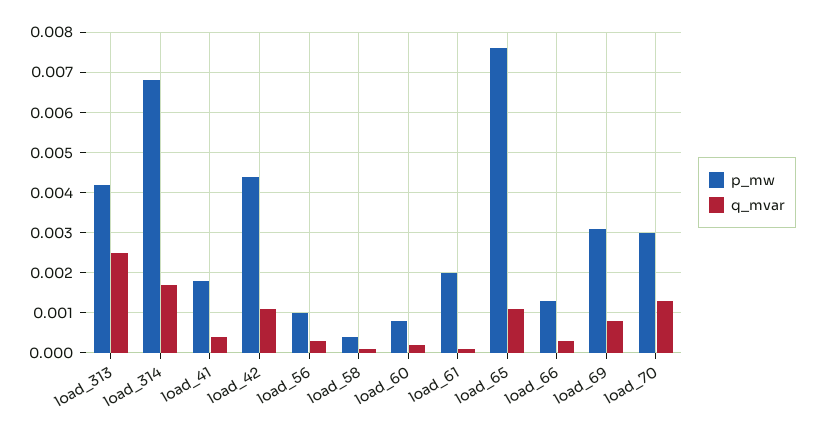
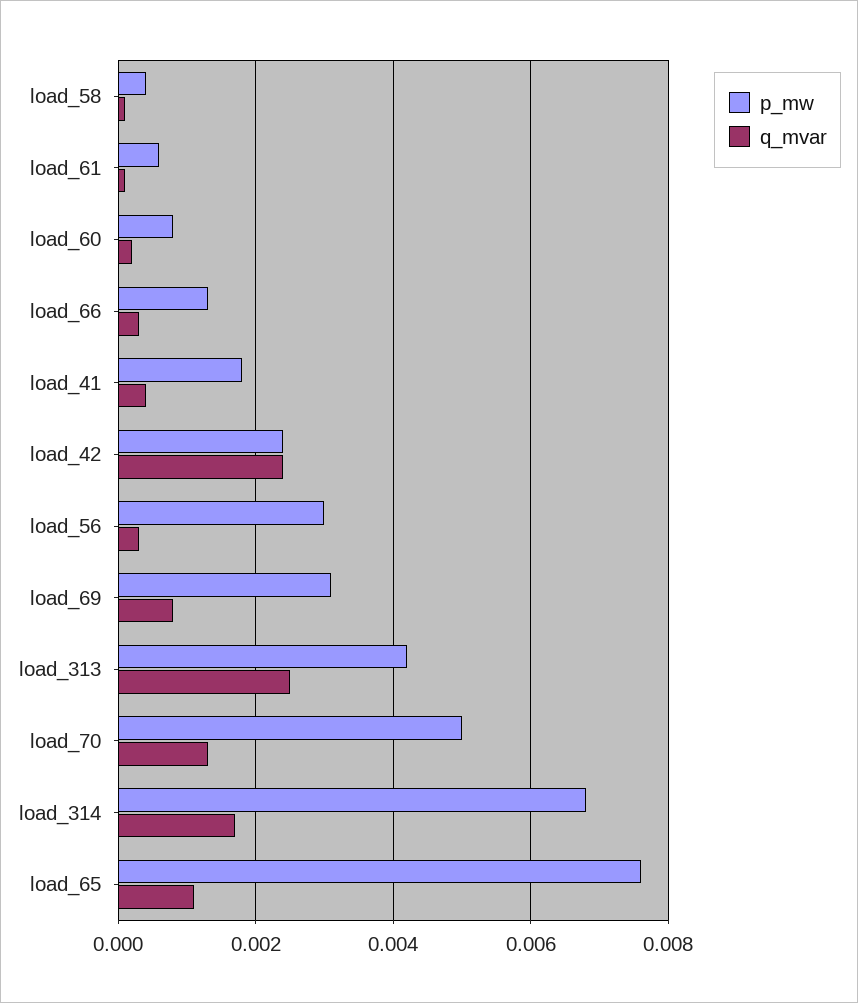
  {
    "p_mw": {
      "load_313": 0.004,
      "load_314": 0.007,
      "load_41": 0.002,
-     "load_42": 0.0045,
+     "load_42": 0.0025,
-     "load_56": 0.001,
+     "load_56": 0.003,
      "load_58": 0.0005,
      "load_60": 0.001,
-     "load_61": 0.002,
+     "load_61": 0.0005,
      "load_65": 0.0075,
      "load_66": 0.0015,
      "load_69": 0.003,
-     "load_70": 0.003
+     "load_70": 0.005
    },
    "q_mvar": {
      "load_313": 0.0025,
      "load_314": 0.0015,
      "load_41": 0.0005,
-     "load_42": 0.001,
+     "load_42": 0.0025,
      "load_56": 0.0005,
      "load_58": 0,
      "load_60": 0,
      "load_61": 0,
      "load_65": 0.001,
      "load_66": 0.0005,
      "load_69": 0.001,
      "load_70": 0.0015
    }
  }

